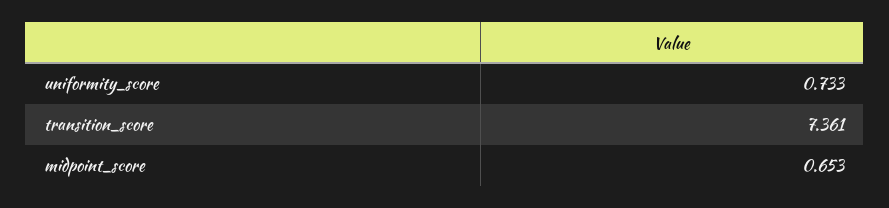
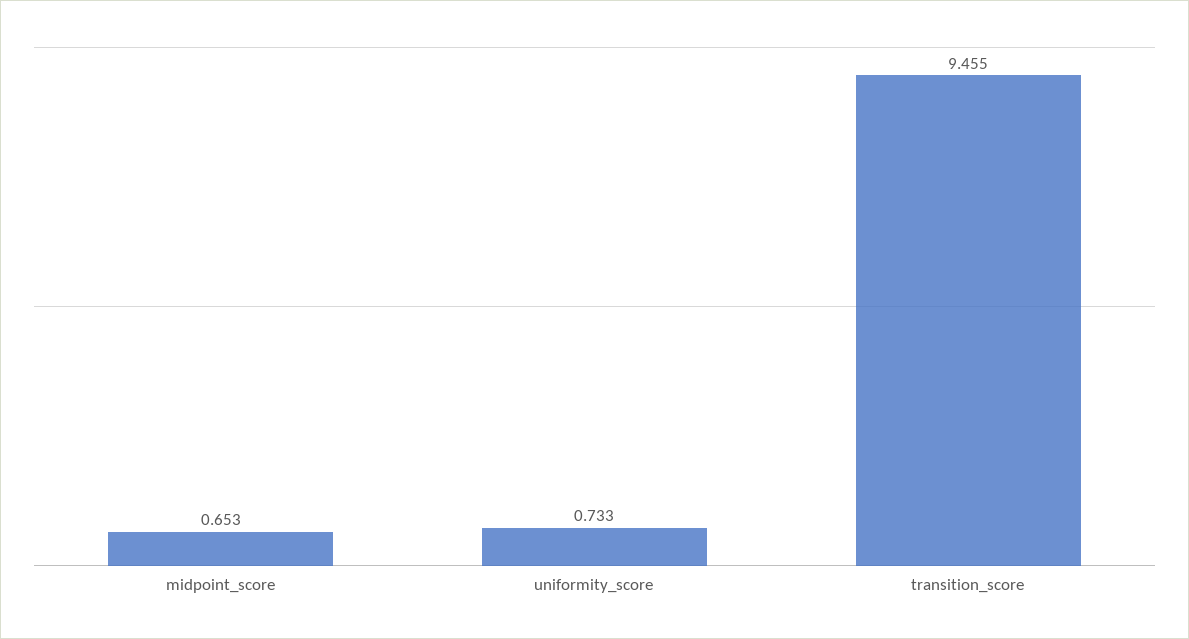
  {
    "uniformity_score": 0.733,
-   "transition_score": 7.361,
+   "transition_score": 9.455,
    "midpoint_score": 0.653
  }

